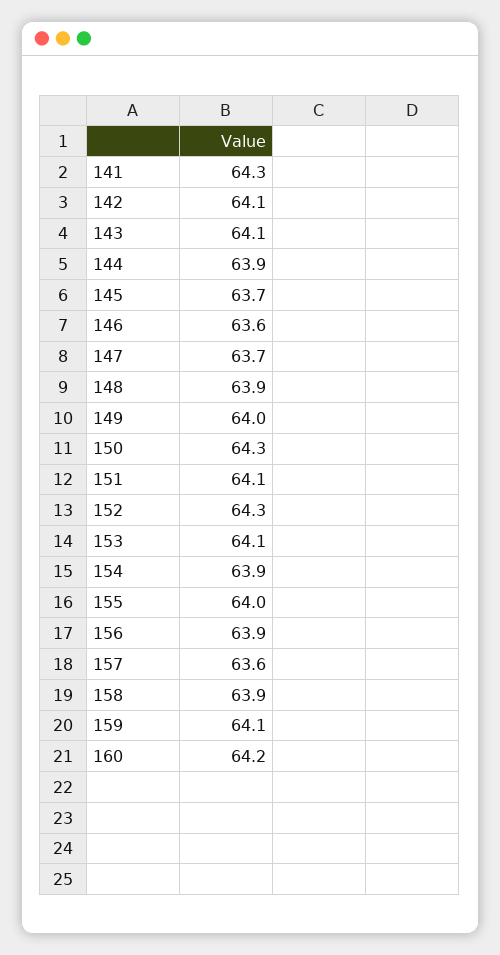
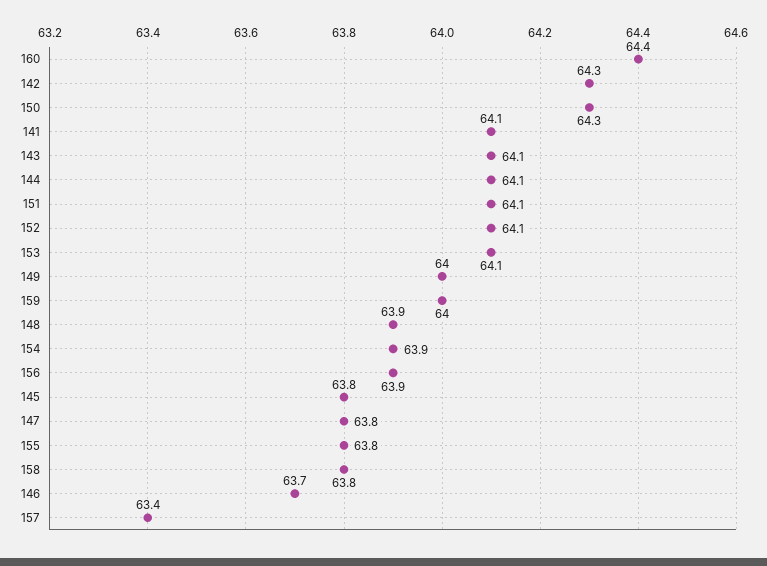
  {
-   "141": 64.3,
+   "141": 64.1,
-   "142": 64.1,
+   "142": 64.3,
    "143": 64.1,
-   "144": 63.9,
+   "144": 64.1,
-   "145": 63.7,
+   "145": 63.8,
-   "146": 63.6,
+   "146": 63.7,
-   "147": 63.7,
+   "147": 63.8,
    "148": 63.9,
    "149": 64,
    "150": 64.3,
    "151": 64.1,
-   "152": 64.3,
+   "152": 64.1,
    "153": 64.1,
    "154": 63.9,
-   "155": 64,
+   "155": 63.8,
    "156": 63.9,
-   "157": 63.6,
+   "157": 63.4,
-   "158": 63.9,
+   "158": 63.8,
-   "159": 64.1,
+   "159": 64,
-   "160": 64.2
+   "160": 64.4
  }

